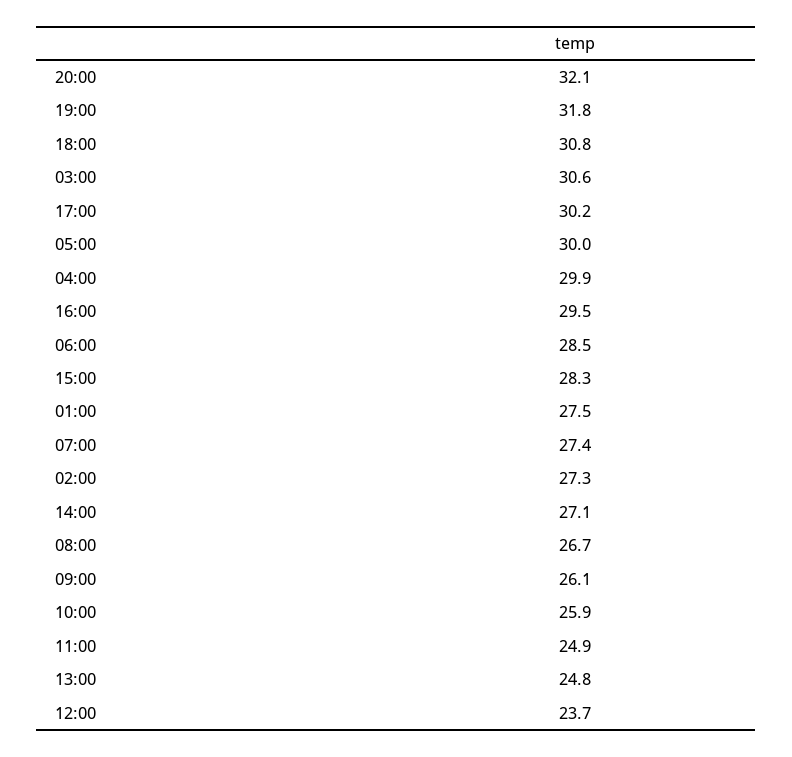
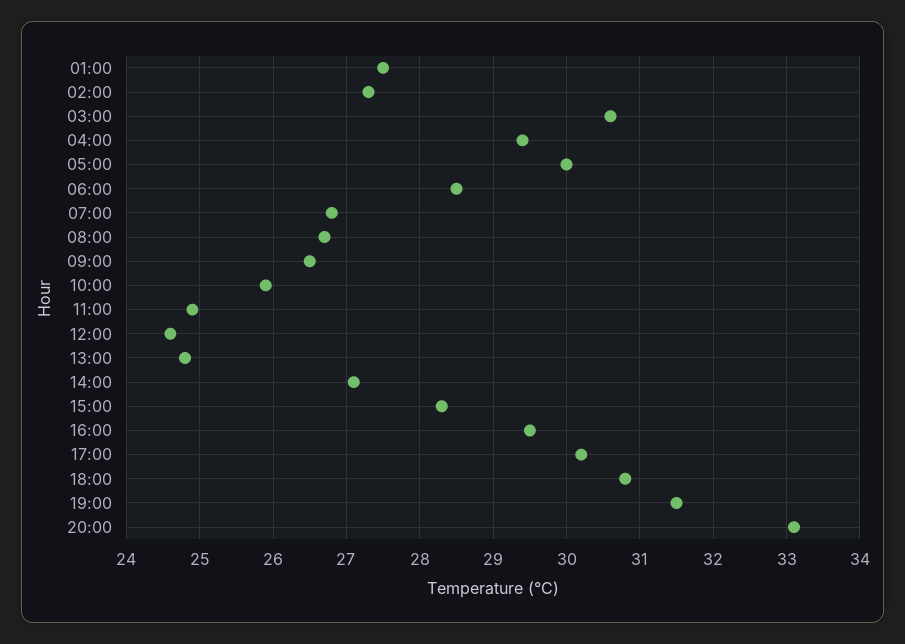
  {
-   "20:00": 32.1,
+   "20:00": 33.1,
-   "19:00": 31.8,
+   "19:00": 31.5,
    "18:00": 30.8,
    "03:00": 30.6,
    "17:00": 30.2,
    "05:00": 30,
-   "04:00": 29.9,
+   "04:00": 29.4,
    "16:00": 29.5,
    "06:00": 28.5,
    "15:00": 28.3,
    "01:00": 27.5,
-   "07:00": 27.4,
+   "07:00": 26.8,
    "02:00": 27.3,
    "14:00": 27.1,
    "08:00": 26.7,
-   "09:00": 26.1,
+   "09:00": 26.5,
    "10:00": 25.9,
    "11:00": 24.9,
    "13:00": 24.8,
-   "12:00": 23.7
+   "12:00": 24.6
  }

